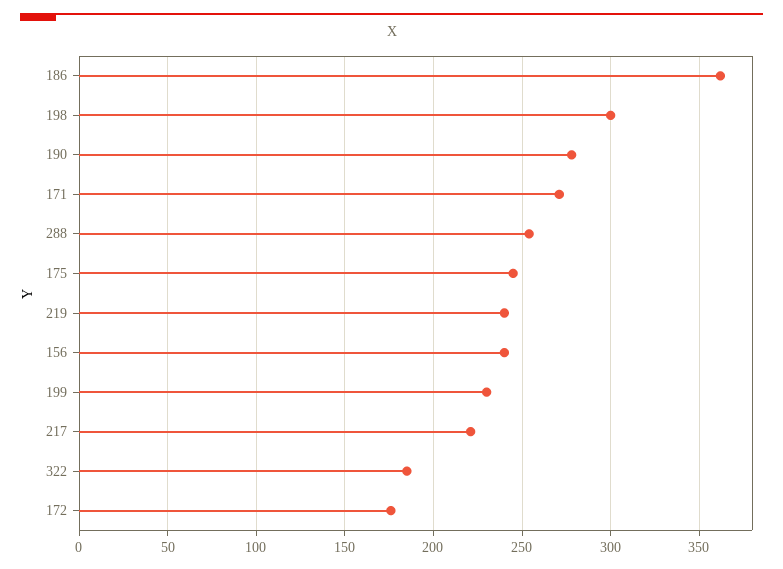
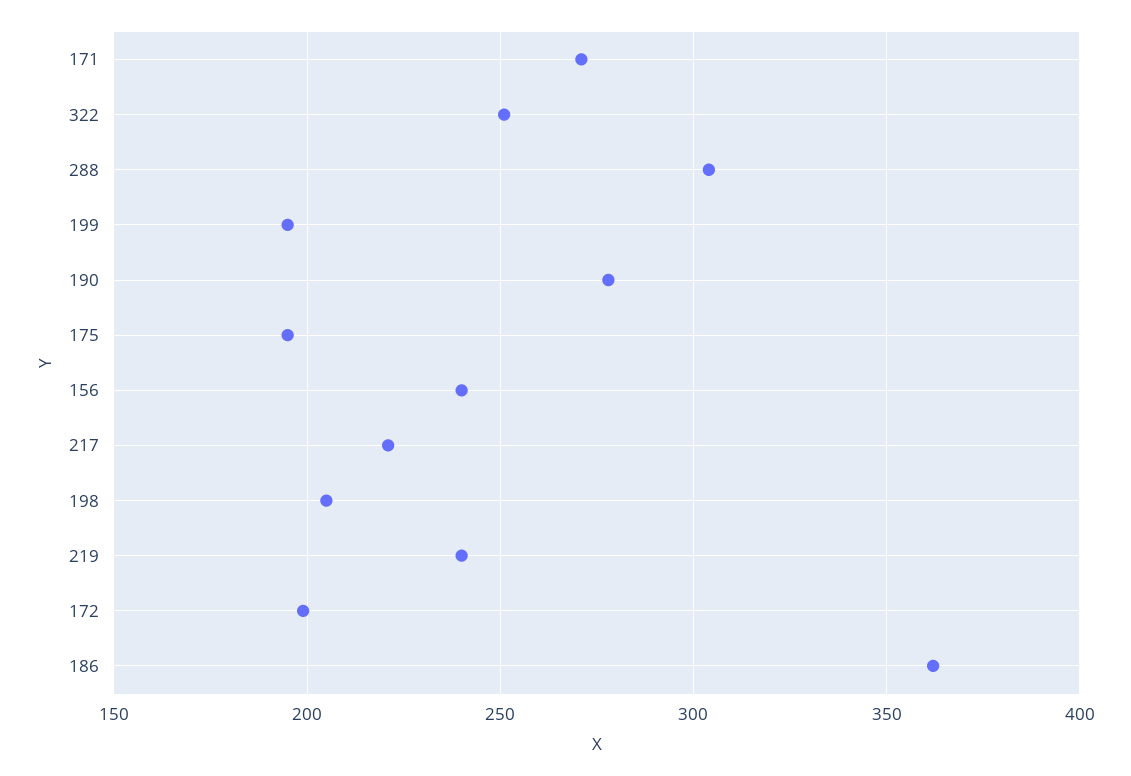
  {
    "186": 360,
-   "198": 300,
+   "198": 205,
    "190": 280,
    "171": 270,
-   "288": 255,
+   "288": 305,
-   "175": 245,
+   "175": 195,
    "219": 240,
    "156": 240,
-   "199": 230,
+   "199": 195,
    "217": 220,
-   "322": 185,
+   "322": 250,
-   "172": 175
+   "172": 200
  }

